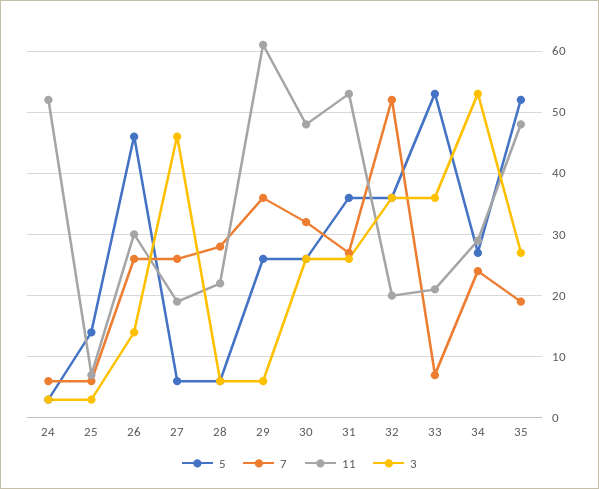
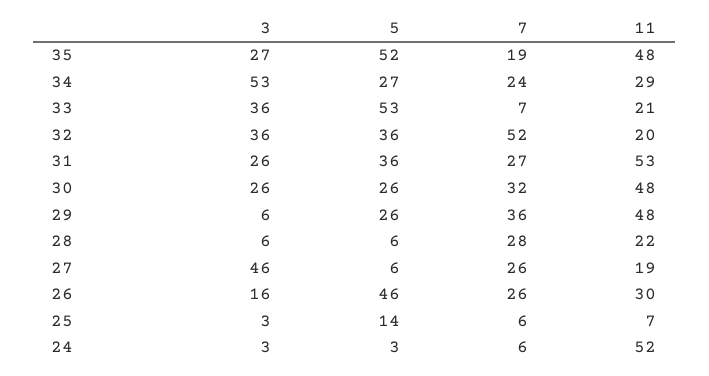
  {
    "5": {
      "24": 3,
      "25": 14,
      "26": 46,
      "27": 6,
      "28": 6,
      "29": 26,
      "30": 26,
      "31": 36,
      "32": 36,
      "33": 53,
      "34": 27,
      "35": 52
    },
    "7": {
      "24": 6,
      "25": 6,
      "26": 26,
      "27": 26,
      "28": 28,
      "29": 36,
      "30": 32,
      "31": 27,
      "32": 52,
      "33": 7,
      "34": 24,
      "35": 19
    },
    "11": {
      "24": 52,
      "25": 7,
      "26": 30,
      "27": 19,
      "28": 22,
-     "29": 61,
+     "29": 48,
      "30": 48,
      "31": 53,
      "32": 20,
      "33": 21,
      "34": 29,
      "35": 48
    },
    "3": {
      "24": 3,
      "25": 3,
-     "26": 14,
+     "26": 16,
      "27": 46,
      "28": 6,
      "29": 6,
      "30": 26,
      "31": 26,
      "32": 36,
      "33": 36,
      "34": 53,
      "35": 27
    }
  }

